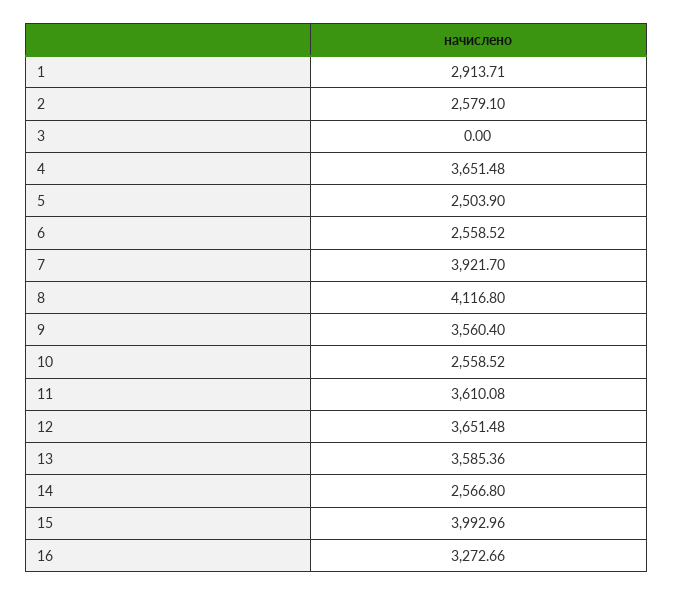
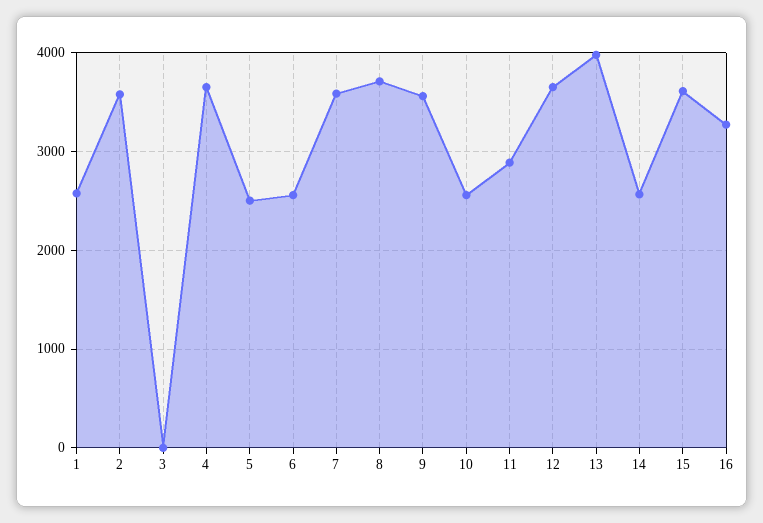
  {
-   "1": 2913.71,
+   "1": 2600,
-   "2": 2579.1,
+   "2": 3600,
    "3": 0,
    "4": 3651.48,
    "5": 2503.9,
    "6": 2558.52,
-   "7": 3921.7,
+   "7": 3600,
-   "8": 4116.8,
+   "8": 3700,
    "9": 3560.4,
    "10": 2558.52,
-   "11": 3610.08,
+   "11": 2900,
    "12": 3651.48,
-   "13": 3585.36,
+   "13": 4000,
    "14": 2566.8,
-   "15": 3992.96,
+   "15": 3600,
    "16": 3272.66
  }

